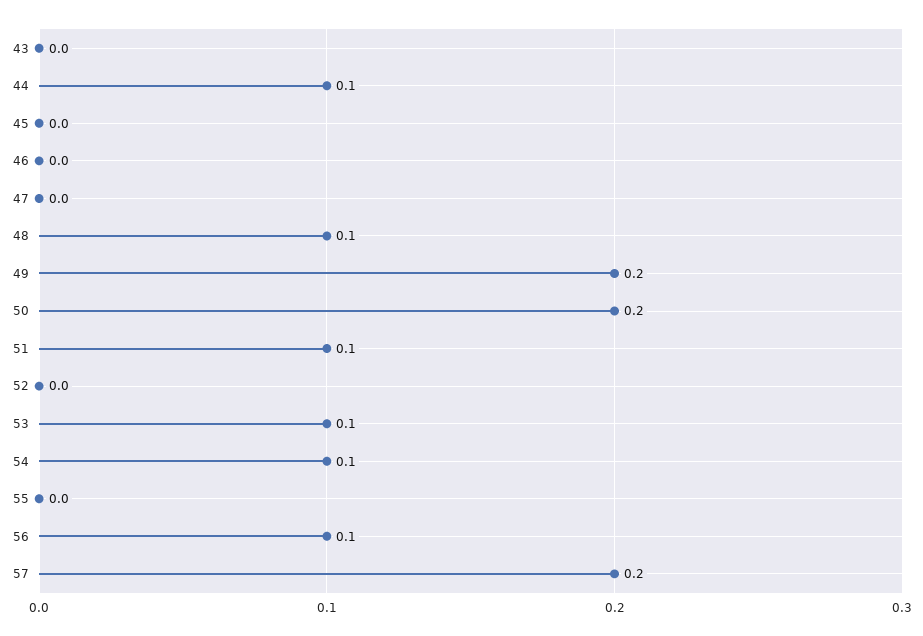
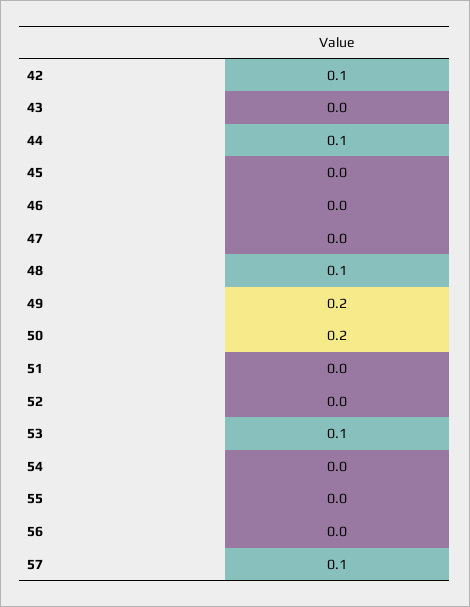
  {
    "43": 0,
    "44": 0.1,
    "45": 0,
    "46": 0,
    "47": 0,
    "48": 0.1,
    "49": 0.2,
    "50": 0.2,
-   "51": 0.1,
+   "51": 0,
    "52": 0,
    "53": 0.1,
-   "54": 0.1,
+   "54": 0,
    "55": 0,
-   "56": 0.1,
+   "56": 0,
-   "57": 0.2
+   "57": 0.1,
+   "42": 0.1
  }

